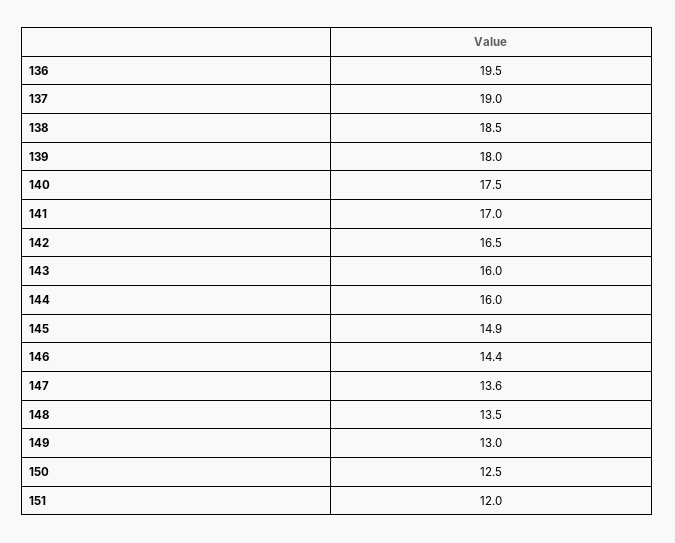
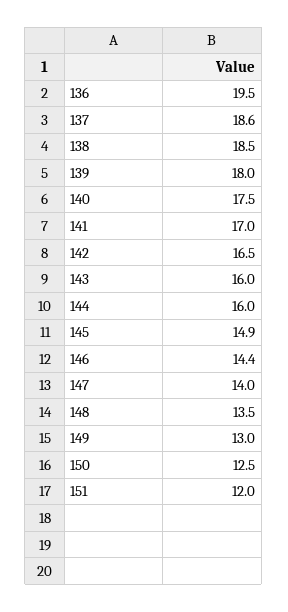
  {
    "136": 19.5,
-   "137": 19,
+   "137": 18.6,
    "138": 18.5,
    "139": 18,
    "140": 17.5,
    "141": 17,
    "142": 16.5,
    "143": 16,
    "144": 16,
    "145": 14.9,
    "146": 14.4,
-   "147": 13.6,
+   "147": 14,
    "148": 13.5,
    "149": 13,
    "150": 12.5,
    "151": 12
  }

